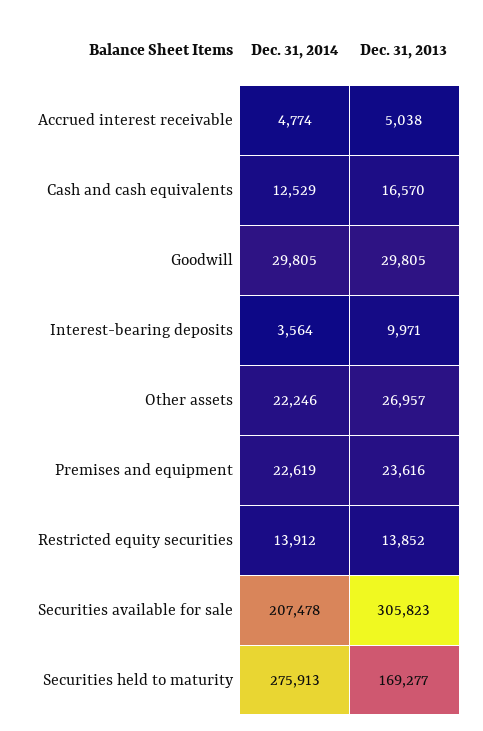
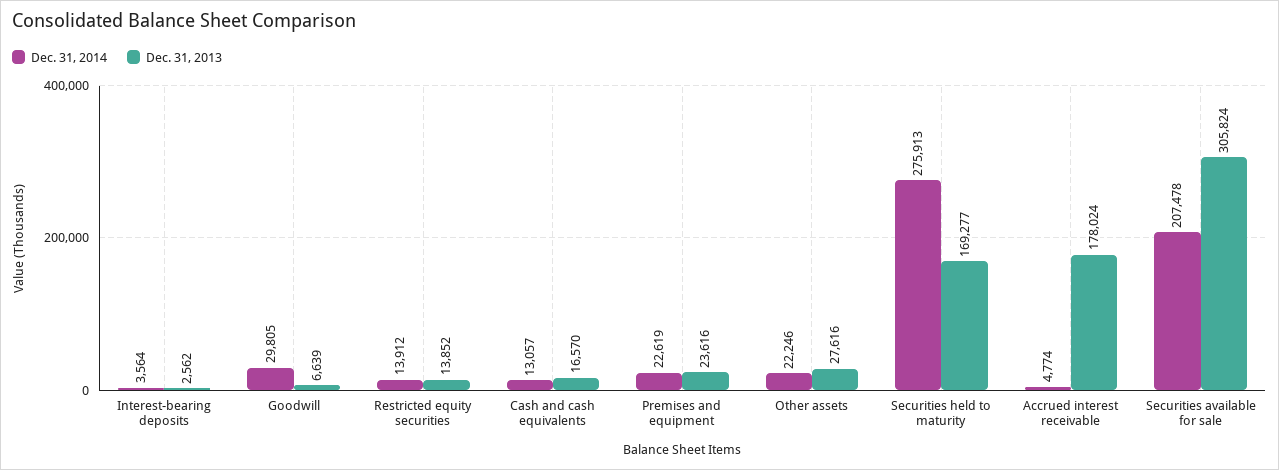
  {
    "Dec. 31, 2014": {
      "Accrued interest receivable": 4774,
-     "Cash and cash equivalents": 12529,
+     "Cash and cash equivalents": 13057,
      "Goodwill": 29805,
      "Interest-bearing deposits": 3564,
      "Other assets": 22246,
      "Premises and equipment": 22619,
      "Restricted equity securities": 13912,
      "Securities available for sale": 207478,
      "Securities held to maturity": 275913
    },
    "Dec. 31, 2013": {
-     "Accrued interest receivable": 5038,
+     "Accrued interest receivable": 178024,
      "Cash and cash equivalents": 16570,
-     "Goodwill": 29805,
+     "Goodwill": 6639,
-     "Interest-bearing deposits": 9971,
+     "Interest-bearing deposits": 2562,
-     "Other assets": 26957,
+     "Other assets": 27616,
      "Premises and equipment": 23616,
      "Restricted equity securities": 13852,
-     "Securities available for sale": 305823,
+     "Securities available for sale": 305824,
      "Securities held to maturity": 169277
    }
  }

